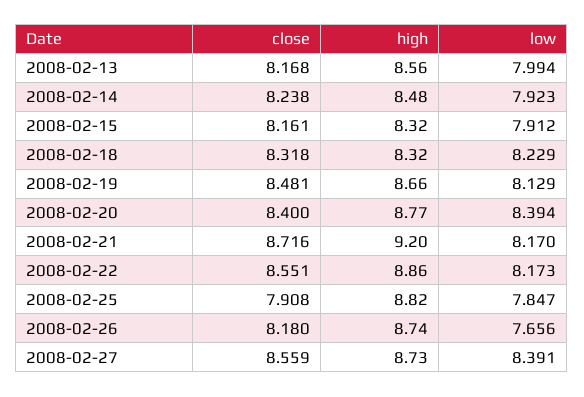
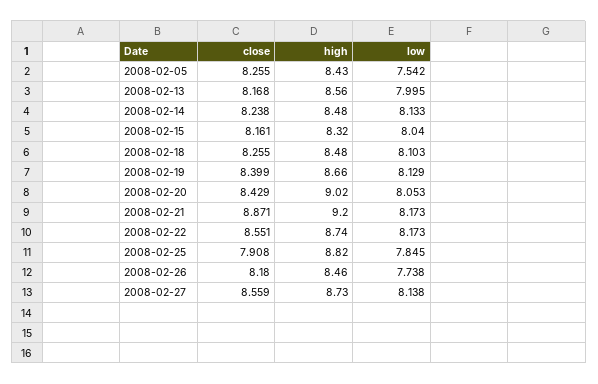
  {
    "close": {
      "2008-02-13": 8.168,
      "2008-02-14": 8.238,
      "2008-02-15": 8.161,
-     "2008-02-18": 8.318,
+     "2008-02-18": 8.255,
-     "2008-02-19": 8.481,
+     "2008-02-19": 8.399,
-     "2008-02-20": 8.4,
+     "2008-02-20": 8.429,
-     "2008-02-21": 8.716,
+     "2008-02-21": 8.871,
      "2008-02-22": 8.551,
      "2008-02-25": 7.908,
      "2008-02-26": 8.18,
-     "2008-02-27": 8.559
+     "2008-02-27": 8.559,
+     "2008-02-05": 8.255
    },
    "high": {
      "2008-02-13": 8.56,
      "2008-02-14": 8.48,
      "2008-02-15": 8.32,
-     "2008-02-18": 8.32,
+     "2008-02-18": 8.48,
      "2008-02-19": 8.66,
-     "2008-02-20": 8.77,
+     "2008-02-20": 9.02,
      "2008-02-21": 9.2,
-     "2008-02-22": 8.86,
+     "2008-02-22": 8.74,
      "2008-02-25": 8.82,
-     "2008-02-26": 8.74,
+     "2008-02-26": 8.46,
-     "2008-02-27": 8.73
+     "2008-02-27": 8.73,
+     "2008-02-05": 8.43
    },
    "low": {
-     "2008-02-13": 7.994,
+     "2008-02-13": 7.995,
-     "2008-02-14": 7.923,
+     "2008-02-14": 8.133,
-     "2008-02-15": 7.912,
+     "2008-02-15": 8.04,
-     "2008-02-18": 8.229,
+     "2008-02-18": 8.103,
      "2008-02-19": 8.129,
-     "2008-02-20": 8.394,
+     "2008-02-20": 8.053,
-     "2008-02-21": 8.17,
+     "2008-02-21": 8.173,
      "2008-02-22": 8.173,
-     "2008-02-25": 7.847,
+     "2008-02-25": 7.845,
-     "2008-02-26": 7.656,
+     "2008-02-26": 7.738,
-     "2008-02-27": 8.391
+     "2008-02-27": 8.138,
+     "2008-02-05": 7.542
    }
  }

